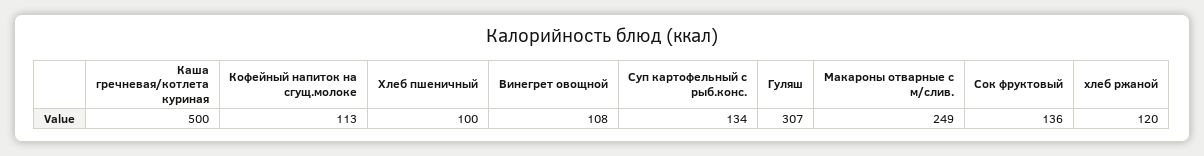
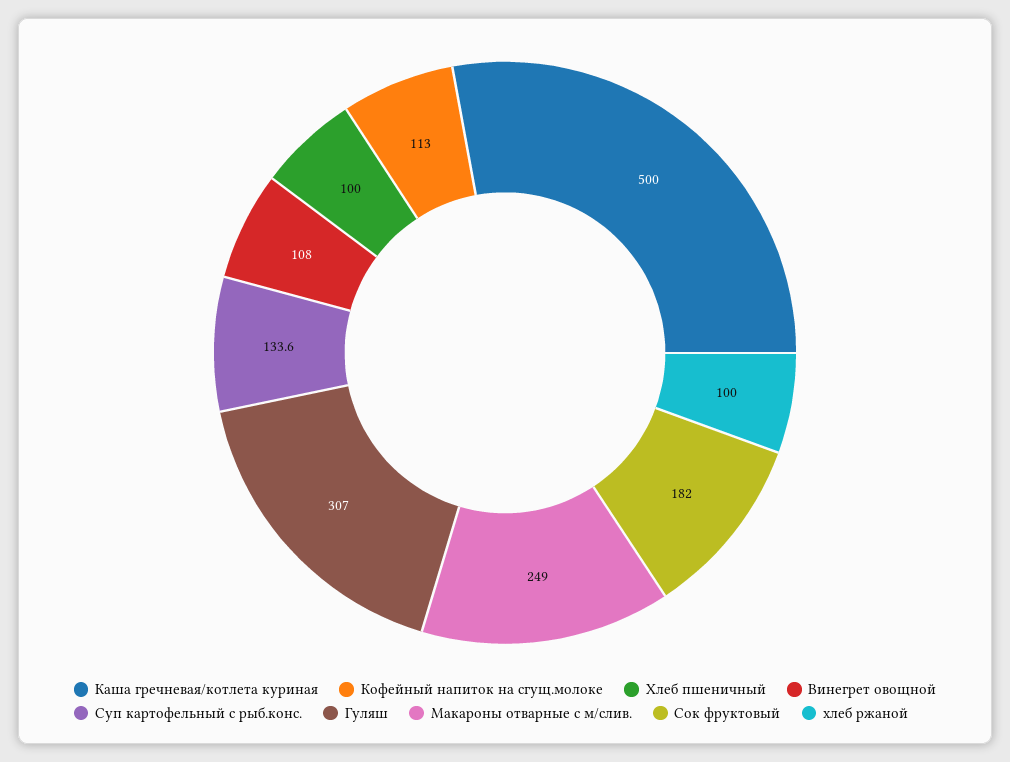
  {
    "Каша гречневая/котлета куриная": 500,
    "Кофейный напиток на сгущ.молоке": 113,
    "Хлеб пшеничный": 100,
    "Винегрет овощной": 108,
-   "Суп картофельный с рыб.конс.": 134,
+   "Суп картофельный с рыб.конс.": 133.6,
    "Гуляш": 307,
    "Макароны отварные с м/слив.": 249,
-   "Сок фруктовый": 136,
+   "Сок фруктовый": 182,
-   "хлеб ржаной": 120
+   "хлеб ржаной": 100
  }

